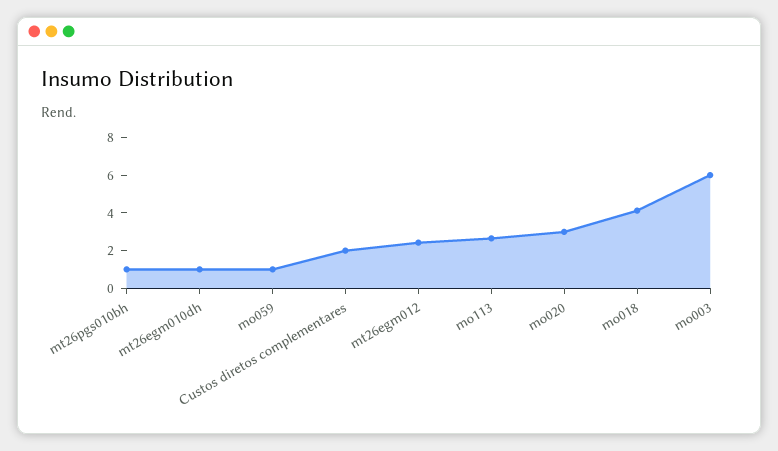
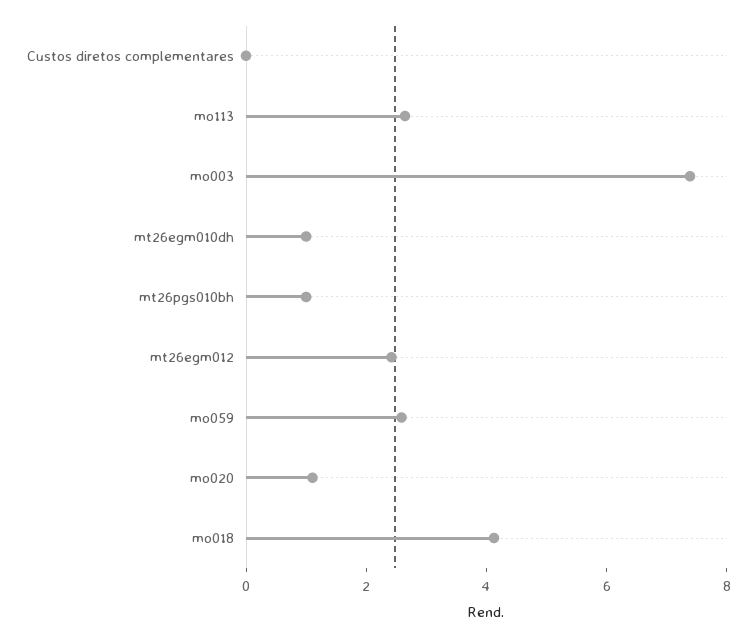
  {
    "mt26pgs010bh": 1,
    "mt26egm010dh": 1,
-   "mo059": 1,
+   "mo059": 2.5,
-   "Custos diretos complementares": 2,
+   "Custos diretos complementares": 0,
    "mt26egm012": 2.5,
    "mo113": 2.5,
-   "mo020": 3,
+   "mo020": 1,
    "mo018": 4,
-   "mo003": 6
+   "mo003": 7.5
  }

